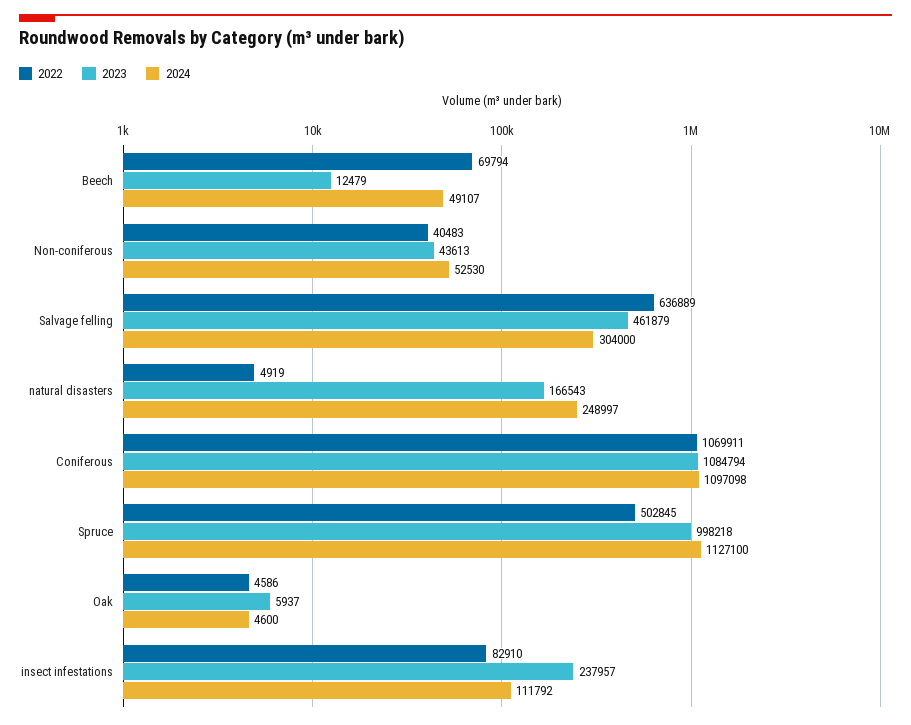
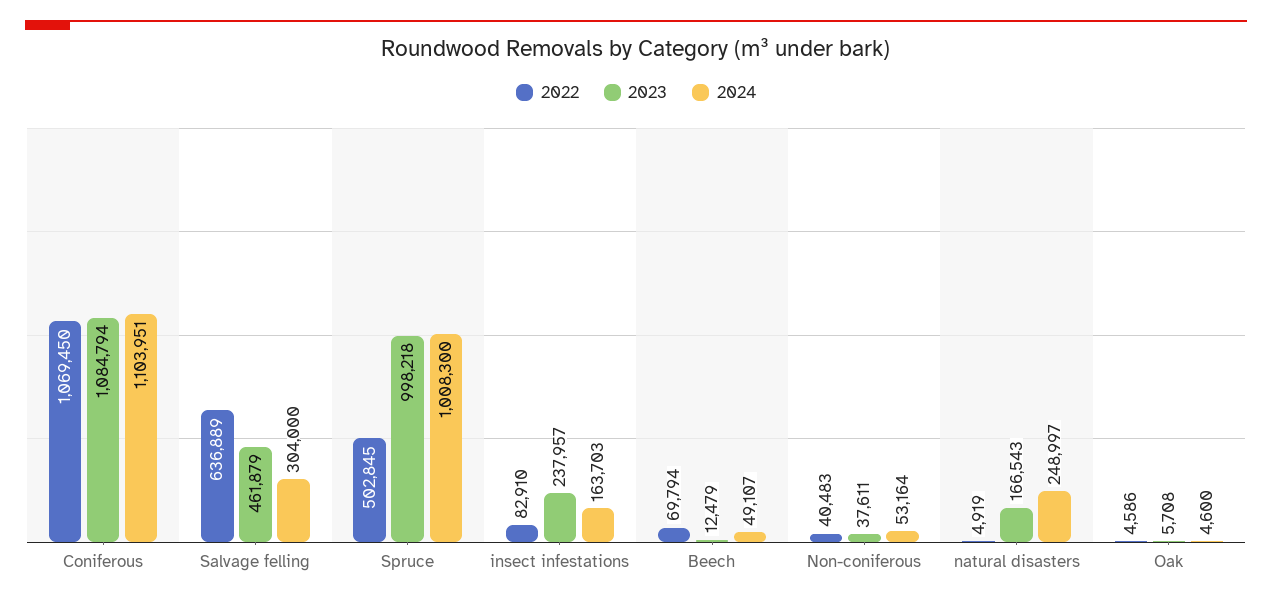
  {
    "2022": {
      "Beech": 69794,
      "Non-coniferous": 40483,
      "Salvage felling": 636889,
      "natural disasters": 4919,
-     "Coniferous": 1069911,
+     "Coniferous": 1069450,
      "Spruce": 502845,
      "Oak": 4586,
      "insect infestations": 82910
    },
    "2023": {
      "Beech": 12479,
-     "Non-coniferous": 43613,
+     "Non-coniferous": 37611,
      "Salvage felling": 461879,
      "natural disasters": 166543,
      "Coniferous": 1084794,
      "Spruce": 998218,
-     "Oak": 5937,
+     "Oak": 5708,
      "insect infestations": 237957
    },
    "2024": {
      "Beech": 49107,
-     "Non-coniferous": 52530,
+     "Non-coniferous": 53164,
      "Salvage felling": 304000,
      "natural disasters": 248997,
-     "Coniferous": 1097098,
+     "Coniferous": 1103951,
-     "Spruce": 1127100,
+     "Spruce": 1008300,
      "Oak": 4600,
-     "insect infestations": 111792
+     "insect infestations": 163703
    }
  }

